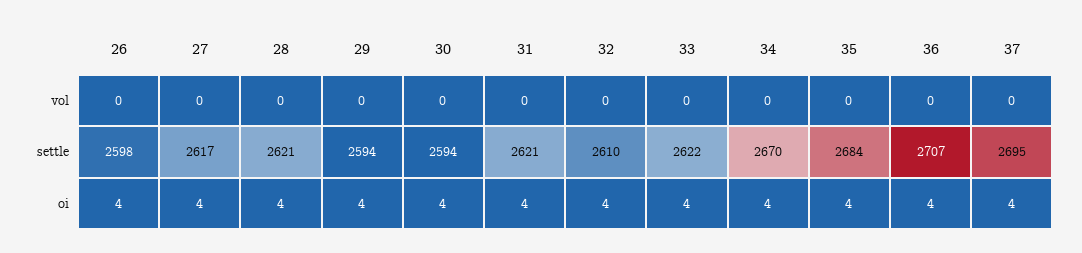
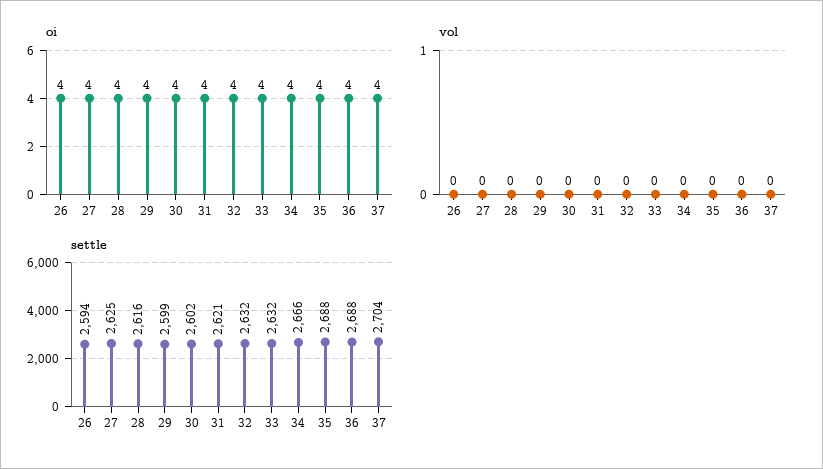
  {
    "vol": {
      "26": 0,
      "27": 0,
      "28": 0,
      "29": 0,
      "30": 0,
      "31": 0,
      "32": 0,
      "33": 0,
      "34": 0,
      "35": 0,
      "36": 0,
      "37": 0
    },
    "settle": {
-     "26": 2598,
+     "26": 2594,
-     "27": 2617,
+     "27": 2625,
-     "28": 2621,
+     "28": 2616,
-     "29": 2594,
+     "29": 2599,
-     "30": 2594,
+     "30": 2602,
      "31": 2621,
-     "32": 2610,
+     "32": 2632,
-     "33": 2622,
+     "33": 2632,
-     "34": 2670,
+     "34": 2666,
-     "35": 2684,
+     "35": 2688,
-     "36": 2707,
+     "36": 2688,
-     "37": 2695
+     "37": 2704
    },
    "oi": {
      "26": 4,
      "27": 4,
      "28": 4,
      "29": 4,
      "30": 4,
      "31": 4,
      "32": 4,
      "33": 4,
      "34": 4,
      "35": 4,
      "36": 4,
      "37": 4
    }
  }

